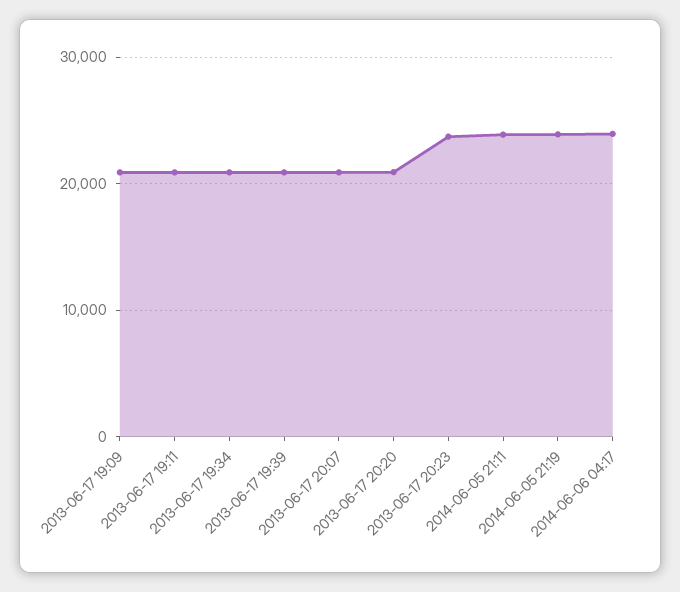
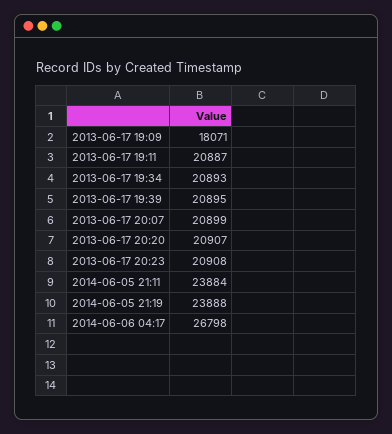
  {
-   "2013-06-17 19:09": 21000,
+   "2013-06-17 19:09": 18071,
    "2013-06-17 19:11": 20887,
    "2013-06-17 19:34": 20893,
    "2013-06-17 19:39": 20895,
    "2013-06-17 20:07": 20899,
    "2013-06-17 20:20": 20907,
-   "2013-06-17 20:23": 24000,
+   "2013-06-17 20:23": 20908,
    "2014-06-05 21:11": 23884,
    "2014-06-05 21:19": 23888,
-   "2014-06-06 04:17": 24000
+   "2014-06-06 04:17": 26798
  }

